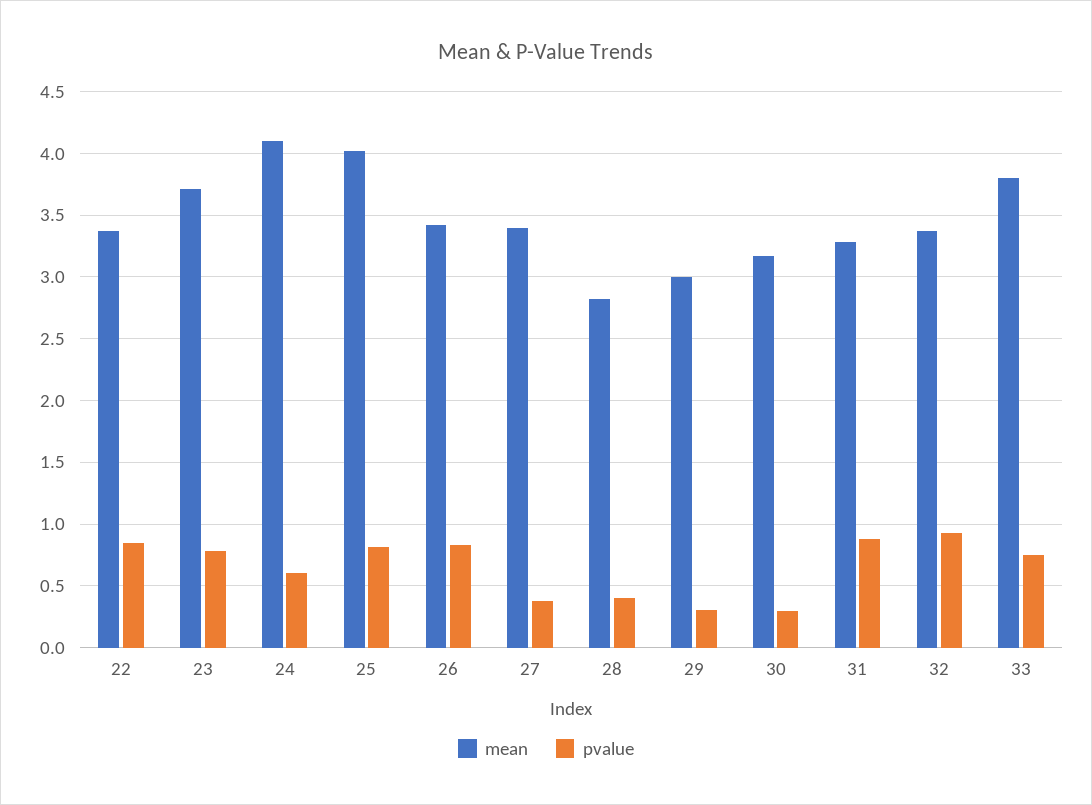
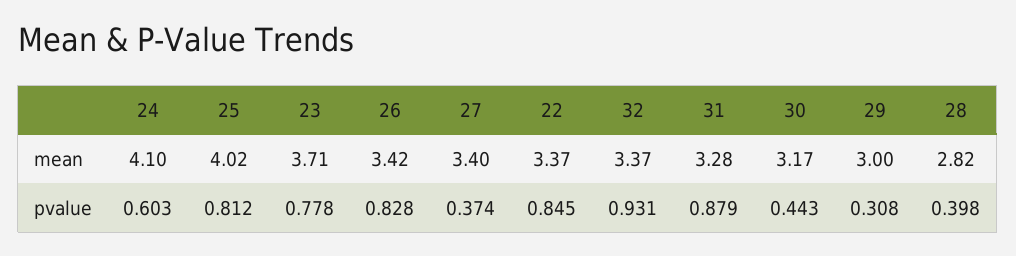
  {
    "mean": {
      "22": 3.37,
      "23": 3.71,
      "24": 4.1,
      "25": 4.02,
      "26": 3.42,
      "27": 3.4,
      "28": 2.82,
      "29": 3,
      "30": 3.17,
      "31": 3.28,
-     "32": 3.37,
+     "32": 3.37
-     "33": 3.8
    },
    "pvalue": {
      "22": 0.845,
      "23": 0.778,
      "24": 0.603,
      "25": 0.812,
      "26": 0.828,
      "27": 0.374,
      "28": 0.398,
      "29": 0.308,
-     "30": 0.3,
+     "30": 0.443,
      "31": 0.879,
-     "32": 0.931,
+     "32": 0.931
-     "33": 0.75
    }
  }

